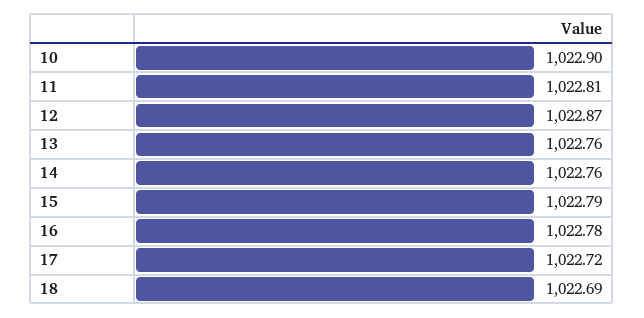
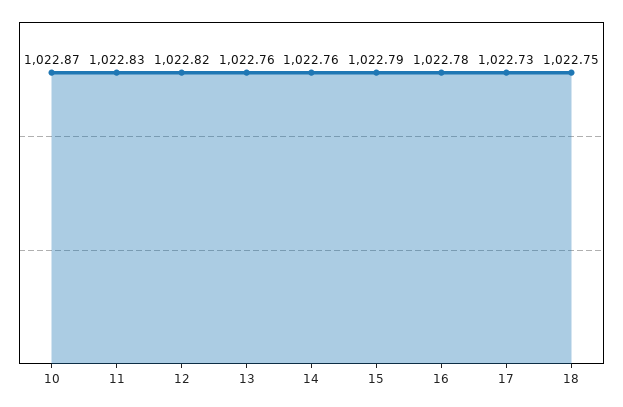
  {
-   "10": 1022.9,
+   "10": 1022.87,
-   "11": 1022.81,
+   "11": 1022.83,
-   "12": 1022.87,
+   "12": 1022.82,
    "13": 1022.76,
    "14": 1022.76,
    "15": 1022.79,
    "16": 1022.78,
-   "17": 1022.72,
+   "17": 1022.73,
-   "18": 1022.69
+   "18": 1022.75
  }

